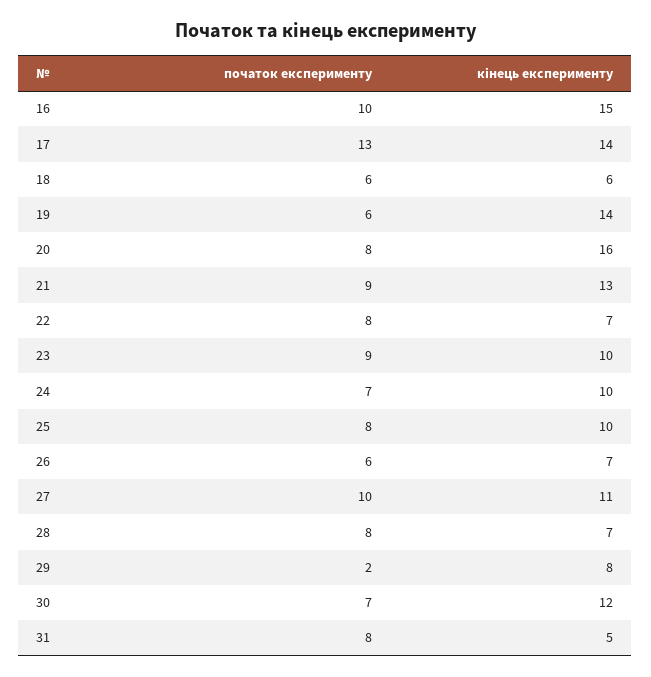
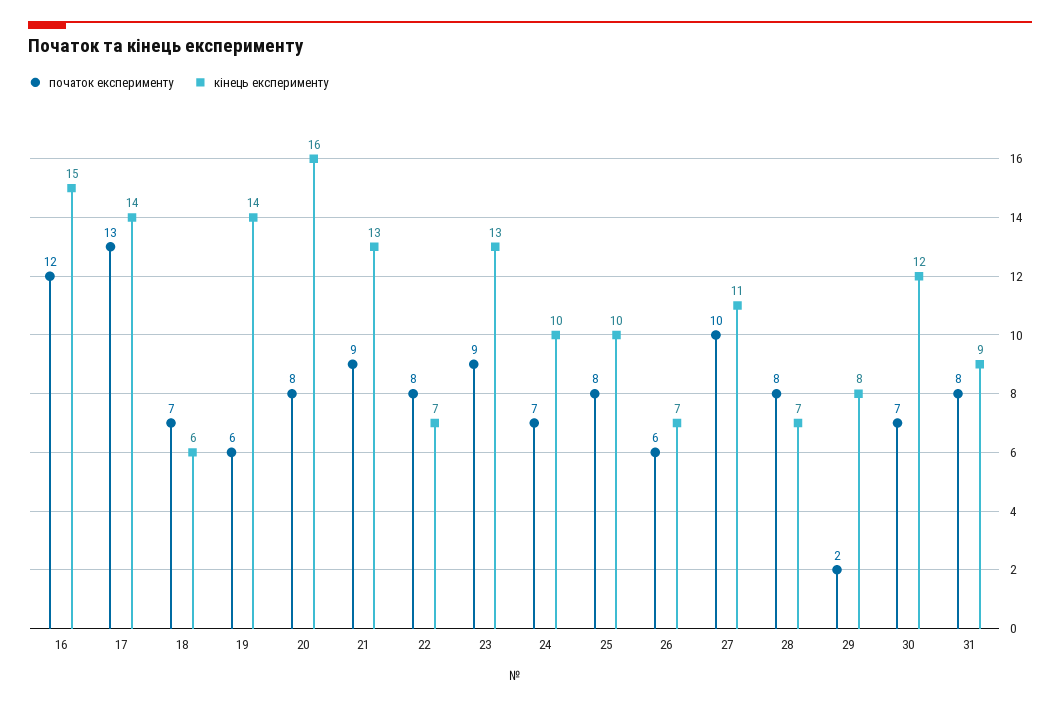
  {
    "початок експерименту": {
-     "16": 10,
+     "16": 12,
      "17": 13,
-     "18": 6,
+     "18": 7,
      "19": 6,
      "20": 8,
      "21": 9,
      "22": 8,
      "23": 9,
      "24": 7,
      "25": 8,
      "26": 6,
      "27": 10,
      "28": 8,
      "29": 2,
      "30": 7,
      "31": 8
    },
    "кінець експерименту": {
      "16": 15,
      "17": 14,
      "18": 6,
      "19": 14,
      "20": 16,
      "21": 13,
      "22": 7,
-     "23": 10,
+     "23": 13,
      "24": 10,
      "25": 10,
      "26": 7,
      "27": 11,
      "28": 7,
      "29": 8,
      "30": 12,
-     "31": 5
+     "31": 9
    }
  }

